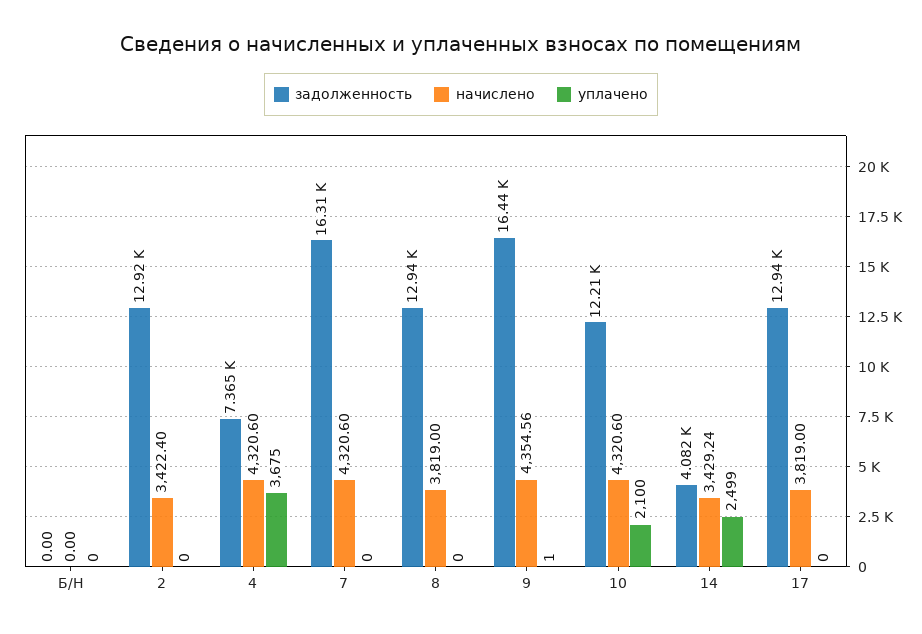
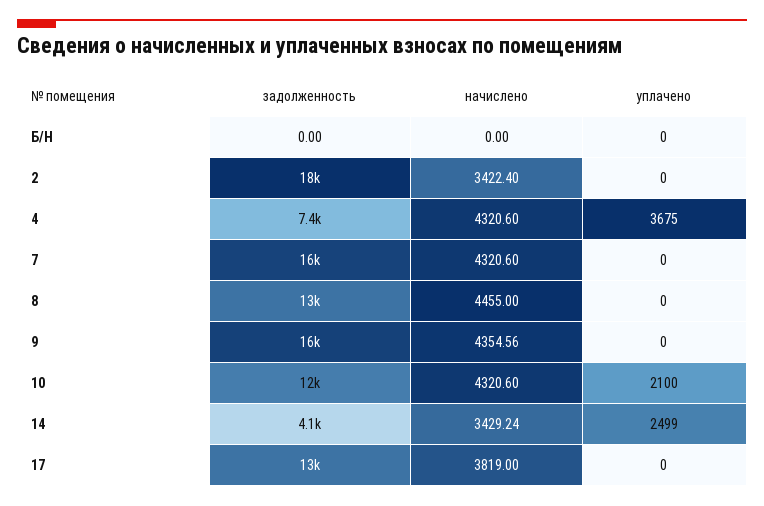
  {
    "задолженность": {
      "Б/Н": 0,
-     "2": 12920,
+     "2": 18000,
      "4": 7365,
      "7": 16310,
      "8": 12940,
      "9": 16440,
      "10": 12210,
      "14": 4082,
      "17": 12940
    },
    "начислено": {
      "Б/Н": 0,
      "2": 3422.4,
      "4": 4320.6,
      "7": 4320.6,
-     "8": 3819,
+     "8": 4455,
      "9": 4354.56,
      "10": 4320.6,
      "14": 3429.24,
      "17": 3819
    },
    "уплачено": {
      "Б/Н": 0,
      "2": 0,
      "4": 3675,
      "7": 0,
      "8": 0,
-     "9": 1,
+     "9": 0,
      "10": 2100,
      "14": 2499,
      "17": 0
    }
  }

